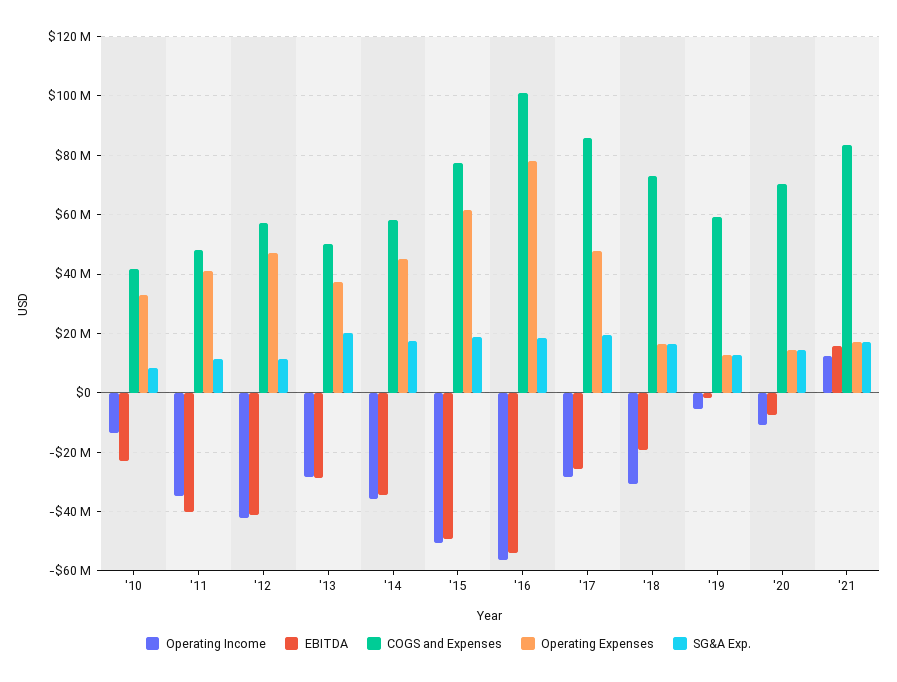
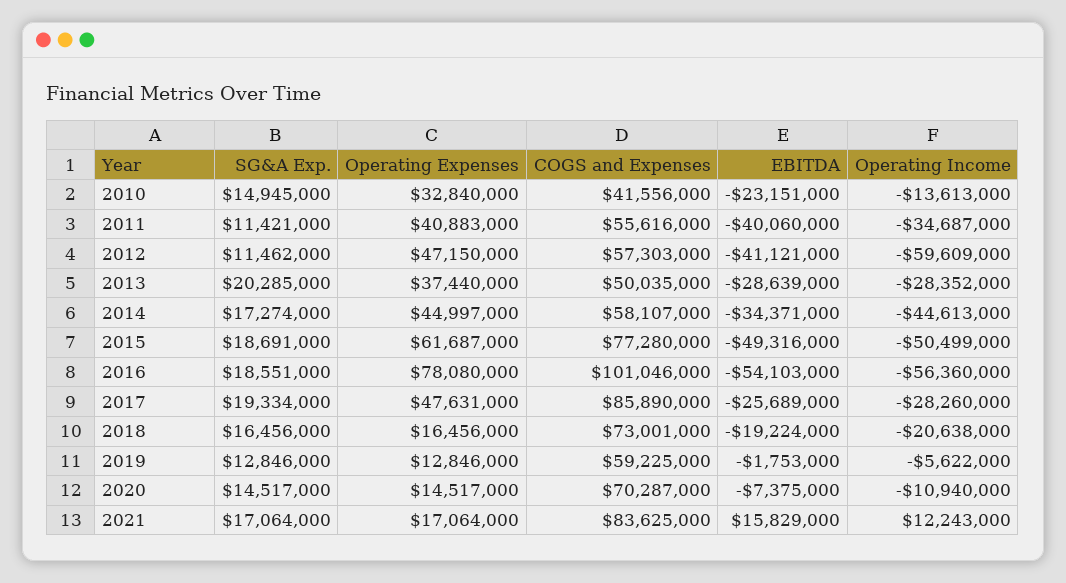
  {
    "Operating Income": {
      "'10": -13613000,
      "'11": -34687000,
-     "'12": -42500000,
+     "'12": -59609000,
      "'13": -28352000,
-     "'14": -35000000,
+     "'14": -44613000,
      "'15": -50499000,
      "'16": -56360000,
      "'17": -28260000,
-     "'18": -30000000,
+     "'18": -20638000,
      "'19": -5622000,
      "'20": -10940000,
      "'21": 12243000
    },
    "EBITDA": {
      "'10": -23151000,
      "'11": -40060000,
      "'12": -41121000,
      "'13": -28639000,
      "'14": -34371000,
      "'15": -49316000,
      "'16": -54103000,
      "'17": -25689000,
      "'18": -19224000,
      "'19": -1753000,
      "'20": -7375000,
      "'21": 15829000
    },
    "COGS and Expenses": {
      "'10": 41556000,
-     "'11": 47500000,
+     "'11": 55616000,
      "'12": 57303000,
      "'13": 50035000,
      "'14": 58107000,
      "'15": 77280000,
      "'16": 101046000,
      "'17": 85890000,
      "'18": 73001000,
      "'19": 59225000,
      "'20": 70287000,
      "'21": 83625000
    },
    "Operating Expenses": {
      "'10": 32840000,
      "'11": 40883000,
      "'12": 47150000,
      "'13": 37440000,
      "'14": 44997000,
      "'15": 61687000,
      "'16": 78080000,
      "'17": 47631000,
      "'18": 16456000,
      "'19": 12846000,
      "'20": 14517000,
      "'21": 17064000
    },
    "SG&A Exp.": {
-     "'10": 7500000,
+     "'10": 14945000,
      "'11": 11421000,
      "'12": 11462000,
      "'13": 20285000,
      "'14": 17274000,
      "'15": 18691000,
      "'16": 18551000,
      "'17": 19334000,
      "'18": 16456000,
      "'19": 12846000,
      "'20": 14517000,
      "'21": 17064000
    }
  }

